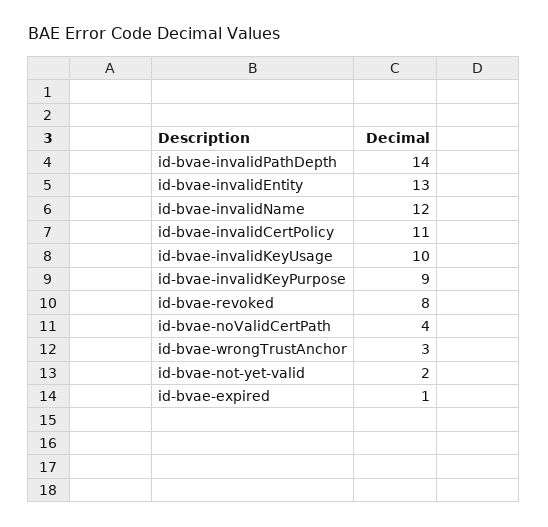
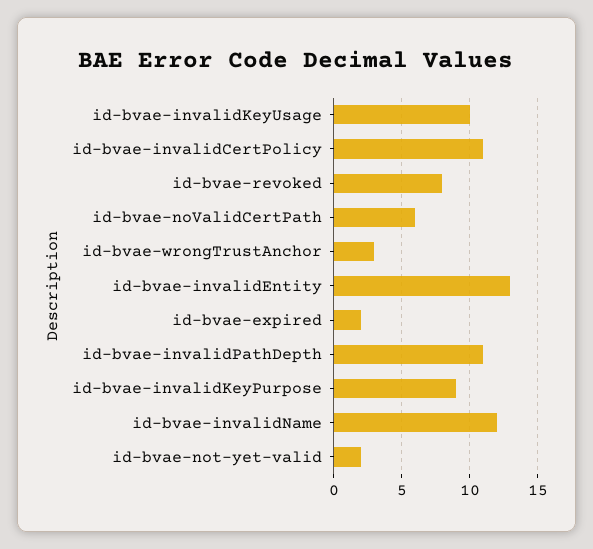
  {
-   "id-bvae-invalidPathDepth": 14,
+   "id-bvae-invalidPathDepth": 11,
    "id-bvae-invalidEntity": 13,
    "id-bvae-invalidName": 12,
    "id-bvae-invalidCertPolicy": 11,
    "id-bvae-invalidKeyUsage": 10,
    "id-bvae-invalidKeyPurpose": 9,
    "id-bvae-revoked": 8,
-   "id-bvae-noValidCertPath": 4,
+   "id-bvae-noValidCertPath": 6,
    "id-bvae-wrongTrustAnchor": 3,
    "id-bvae-not-yet-valid": 2,
-   "id-bvae-expired": 1
+   "id-bvae-expired": 2
  }

